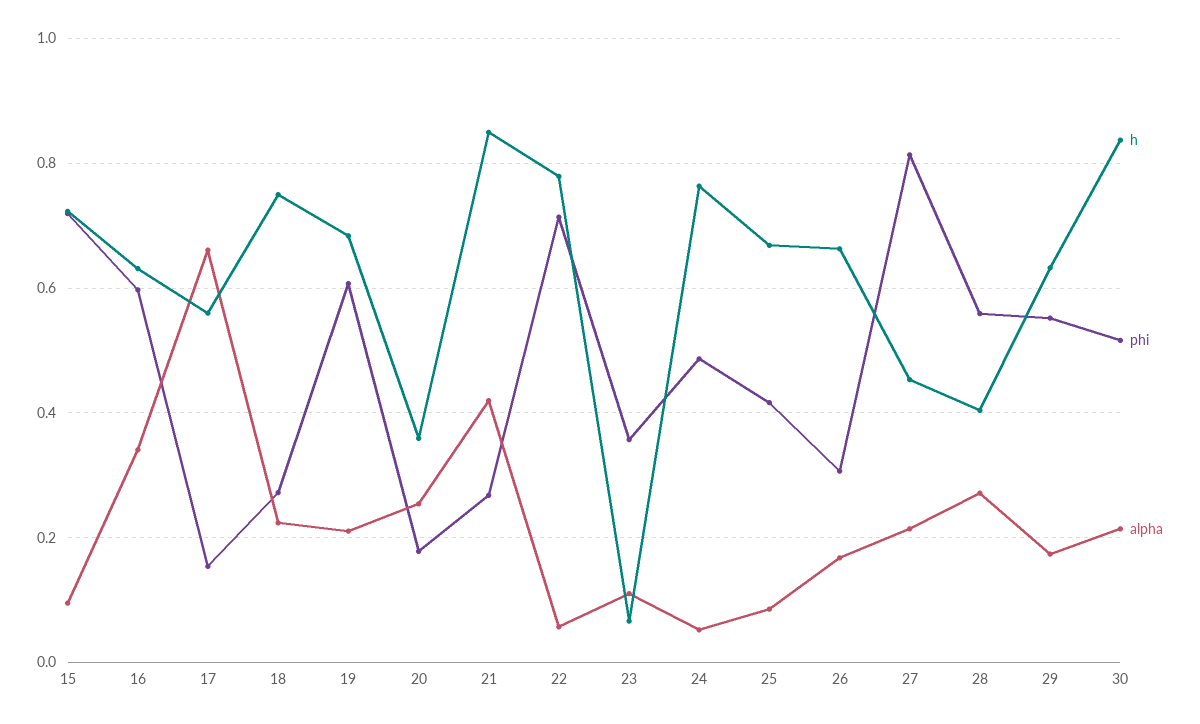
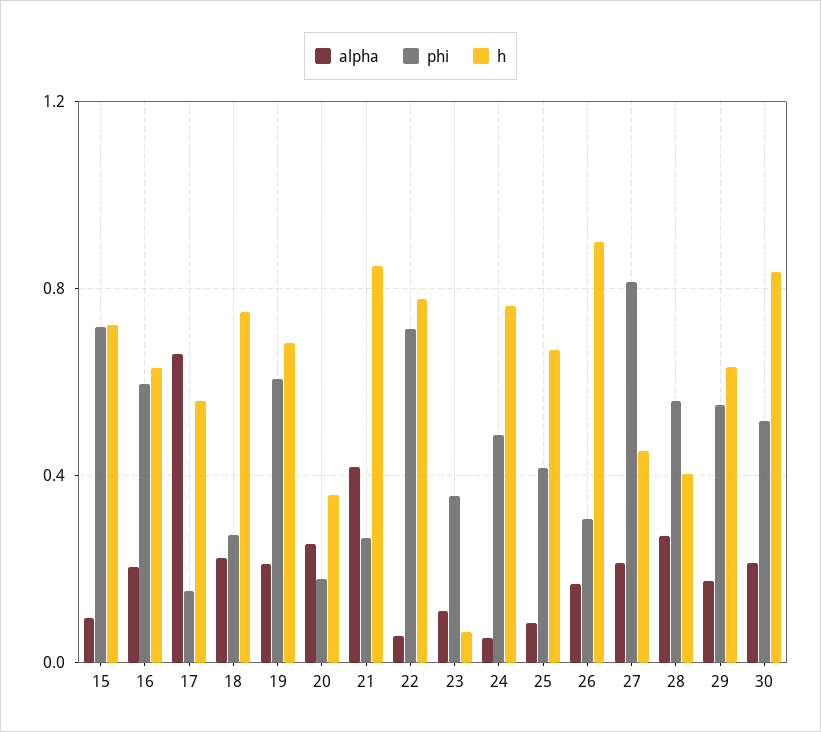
  {
    "h": {
      "15": 0.72,
      "16": 0.64,
      "17": 0.56,
      "18": 0.76,
      "19": 0.68,
      "20": 0.36,
      "21": 0.84,
      "22": 0.78,
      "23": 0.06,
      "24": 0.76,
      "25": 0.66,
-     "26": 0.66,
+     "26": 0.9,
      "27": 0.46,
      "28": 0.4,
      "29": 0.64,
      "30": 0.84
    },
    "phi": {
      "15": 0.72,
      "16": 0.6,
      "17": 0.16,
      "18": 0.28,
      "19": 0.6,
      "20": 0.18,
      "21": 0.26,
      "22": 0.72,
      "23": 0.36,
      "24": 0.48,
      "25": 0.42,
      "26": 0.3,
      "27": 0.82,
      "28": 0.56,
      "29": 0.56,
      "30": 0.52
    },
    "alpha": {
      "15": 0.1,
-     "16": 0.34,
+     "16": 0.2,
      "17": 0.66,
      "18": 0.22,
      "19": 0.22,
      "20": 0.26,
      "21": 0.42,
      "22": 0.06,
      "23": 0.12,
      "24": 0.06,
      "25": 0.08,
      "26": 0.16,
      "27": 0.22,
      "28": 0.28,
      "29": 0.18,
      "30": 0.22
    }
  }

